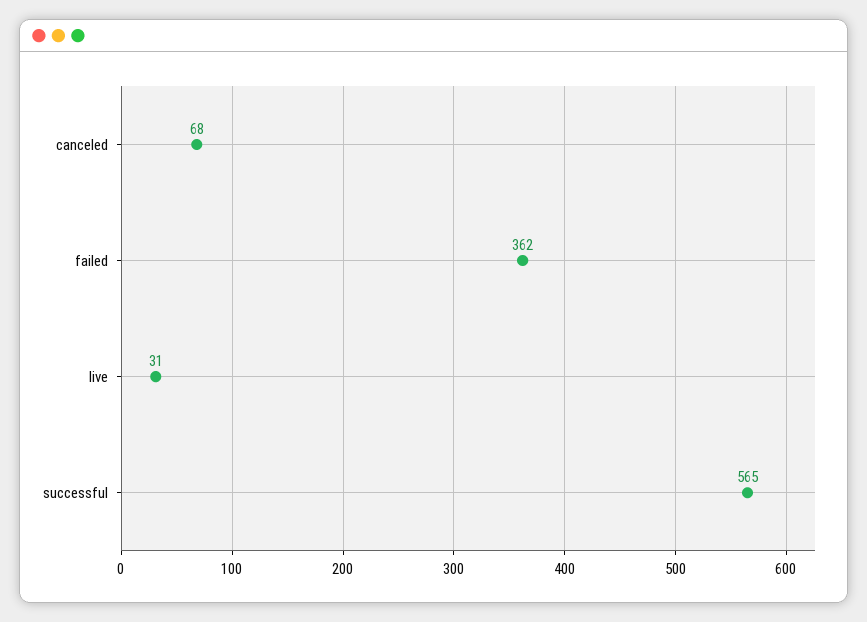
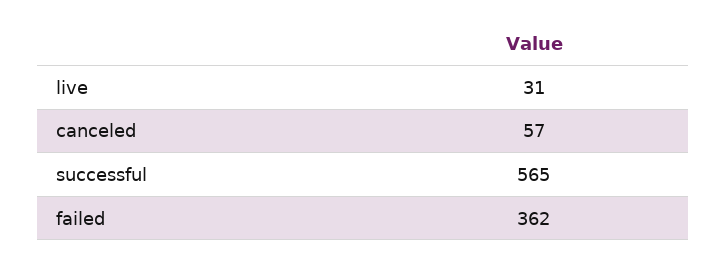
  {
-   "canceled": 68,
+   "canceled": 57,
    "failed": 362,
    "live": 31,
    "successful": 565
  }

